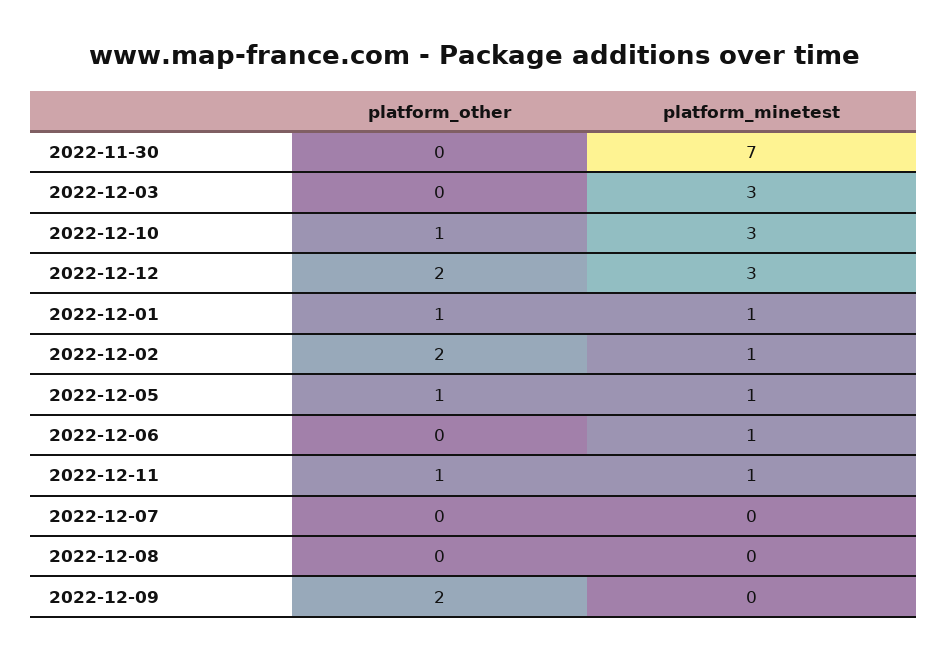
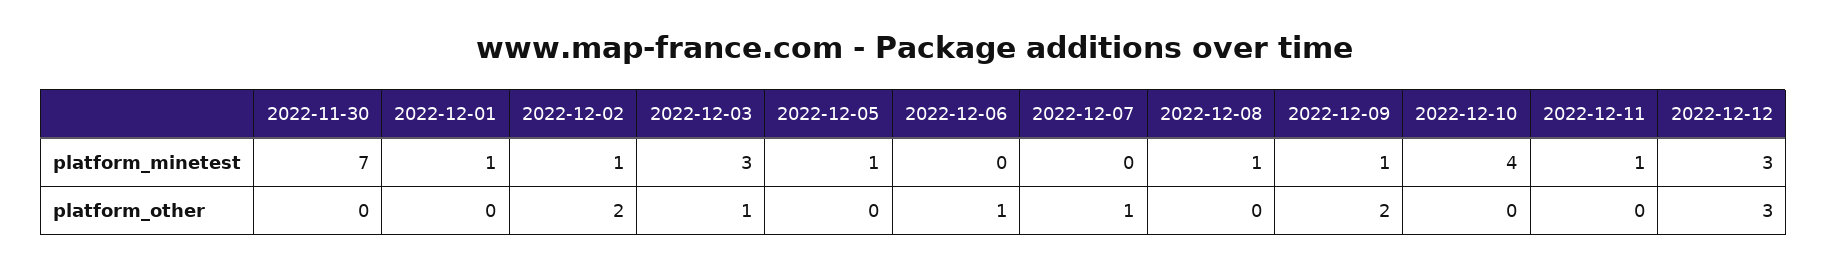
  {
    "platform_other": {
      "2022-11-30": 0,
-     "2022-12-03": 0,
+     "2022-12-03": 1,
-     "2022-12-10": 1,
+     "2022-12-10": 0,
-     "2022-12-12": 2,
+     "2022-12-12": 3,
-     "2022-12-01": 1,
+     "2022-12-01": 0,
      "2022-12-02": 2,
-     "2022-12-05": 1,
+     "2022-12-05": 0,
-     "2022-12-06": 0,
+     "2022-12-06": 1,
-     "2022-12-11": 1,
+     "2022-12-11": 0,
-     "2022-12-07": 0,
+     "2022-12-07": 1,
      "2022-12-08": 0,
      "2022-12-09": 2
    },
    "platform_minetest": {
      "2022-11-30": 7,
      "2022-12-03": 3,
-     "2022-12-10": 3,
+     "2022-12-10": 4,
      "2022-12-12": 3,
      "2022-12-01": 1,
      "2022-12-02": 1,
      "2022-12-05": 1,
-     "2022-12-06": 1,
+     "2022-12-06": 0,
      "2022-12-11": 1,
      "2022-12-07": 0,
-     "2022-12-08": 0,
+     "2022-12-08": 1,
-     "2022-12-09": 0
+     "2022-12-09": 1
    }
  }

